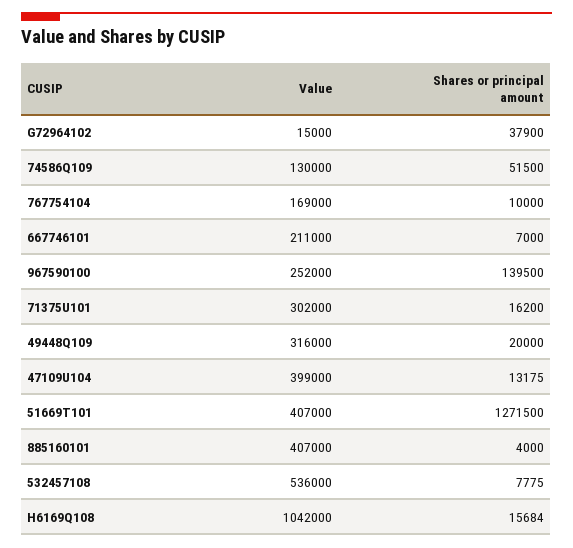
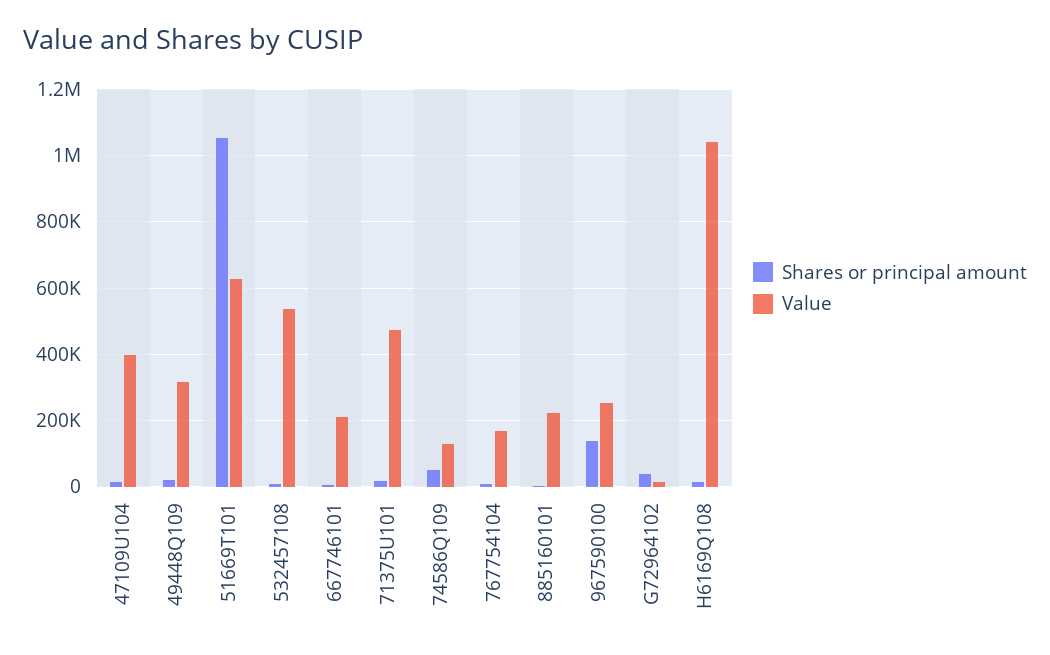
  {
    "Value": {
      "G72964102": 15000,
      "74586Q109": 130000,
      "767754104": 169000,
      "667746101": 211000,
      "967590100": 252000,
-     "71375U101": 302000,
+     "71375U101": 480000,
      "49448Q109": 316000,
      "47109U104": 399000,
-     "51669T101": 407000,
+     "51669T101": 620000,
-     "885160101": 407000,
+     "885160101": 220000,
      "532457108": 536000,
      "H6169Q108": 1042000
    },
    "Shares or principal amount": {
      "G72964102": 37900,
      "74586Q109": 51500,
      "767754104": 10000,
      "667746101": 7000,
      "967590100": 139500,
      "71375U101": 16200,
      "49448Q109": 20000,
      "47109U104": 13175,
-     "51669T101": 1271500,
+     "51669T101": 1060000,
      "885160101": 4000,
      "532457108": 7775,
      "H6169Q108": 15684
    }
  }

